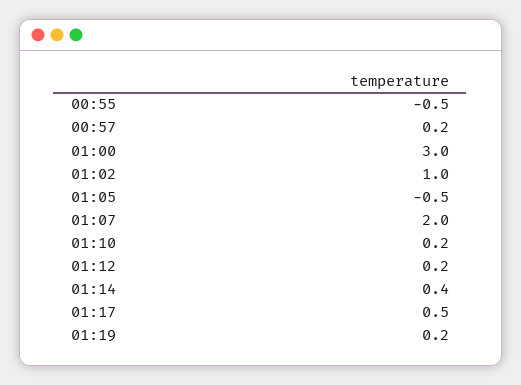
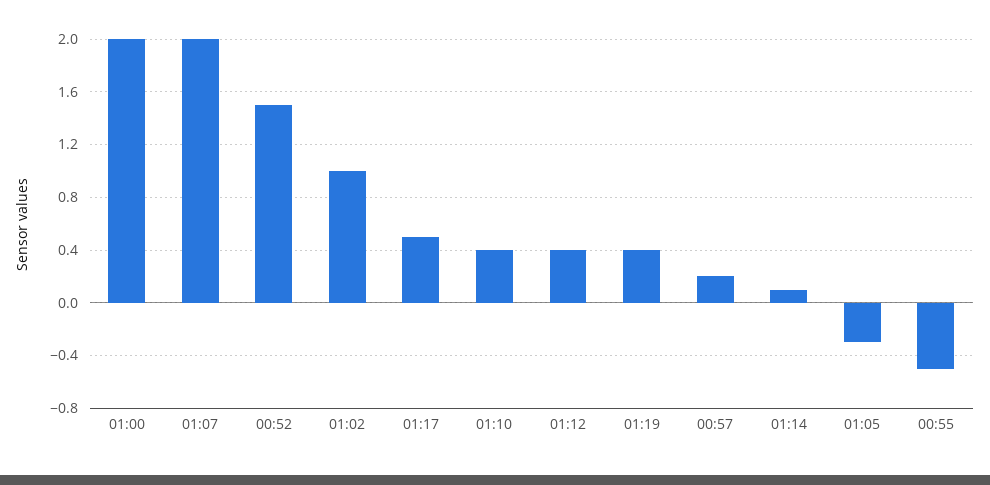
  {
    "00:55": -0.5,
    "00:57": 0.2,
-   "01:00": 3,
+   "01:00": 2,
    "01:02": 1,
-   "01:05": -0.5,
+   "01:05": -0.3,
    "01:07": 2,
-   "01:10": 0.2,
+   "01:10": 0.4,
-   "01:12": 0.2,
+   "01:12": 0.4,
-   "01:14": 0.4,
+   "01:14": 0.1,
    "01:17": 0.5,
-   "01:19": 0.2
+   "01:19": 0.4,
+   "00:52": 1.5
  }

